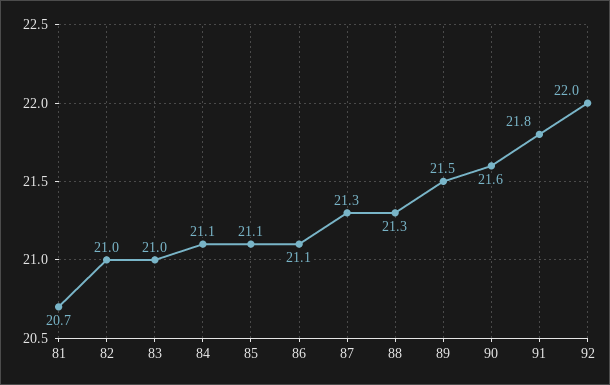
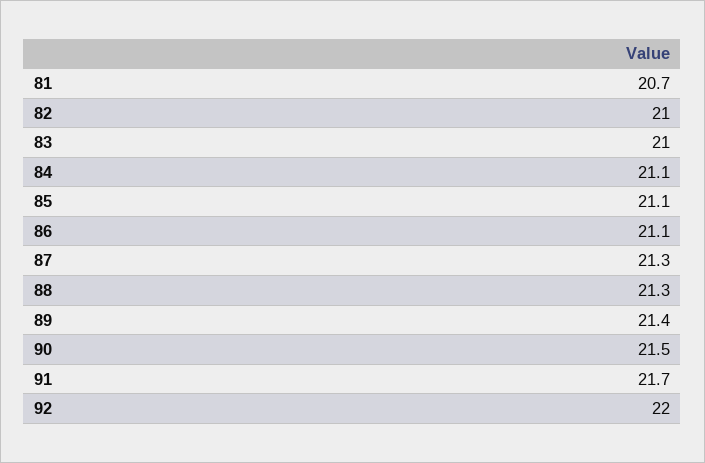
  {
    "81": 20.7,
    "82": 21,
    "83": 21,
    "84": 21.1,
    "85": 21.1,
    "86": 21.1,
    "87": 21.3,
    "88": 21.3,
-   "89": 21.5,
+   "89": 21.4,
-   "90": 21.6,
+   "90": 21.5,
-   "91": 21.8,
+   "91": 21.7,
    "92": 22
  }

